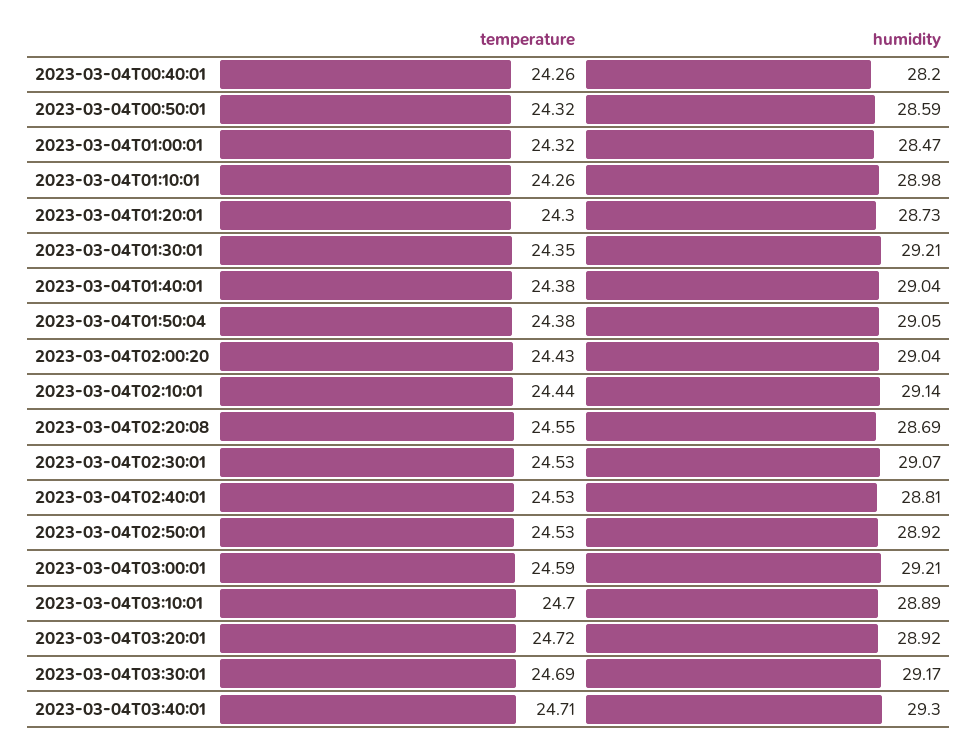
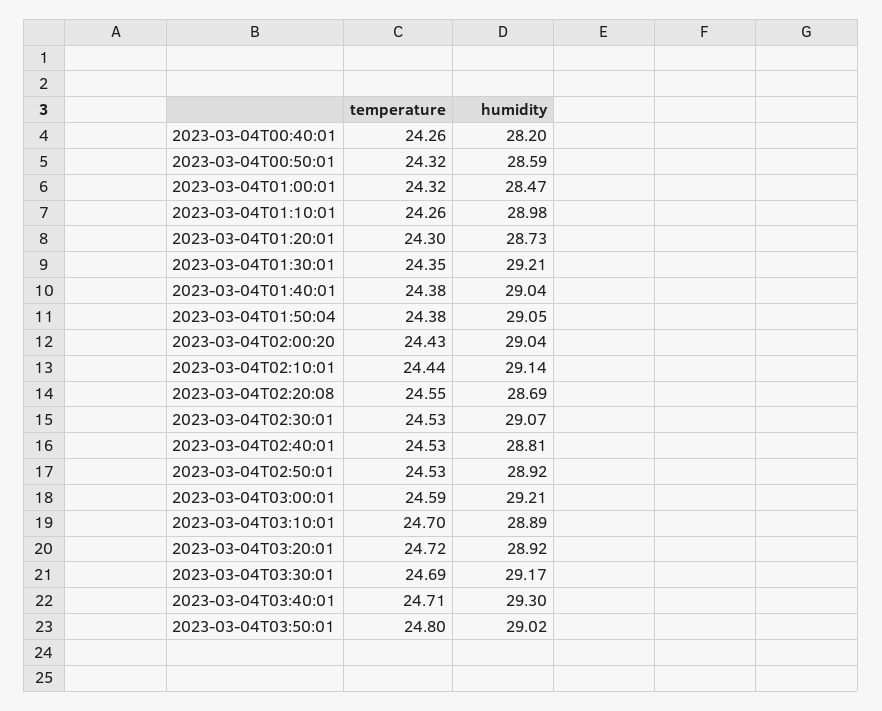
  {
    "temperature": {
      "2023-03-04T00:40:01": 24.26,
      "2023-03-04T00:50:01": 24.32,
      "2023-03-04T01:00:01": 24.32,
      "2023-03-04T01:10:01": 24.26,
      "2023-03-04T01:20:01": 24.3,
      "2023-03-04T01:30:01": 24.35,
      "2023-03-04T01:40:01": 24.38,
      "2023-03-04T01:50:04": 24.38,
      "2023-03-04T02:00:20": 24.43,
      "2023-03-04T02:10:01": 24.44,
      "2023-03-04T02:20:08": 24.55,
      "2023-03-04T02:30:01": 24.53,
      "2023-03-04T02:40:01": 24.53,
      "2023-03-04T02:50:01": 24.53,
      "2023-03-04T03:00:01": 24.59,
      "2023-03-04T03:10:01": 24.7,
      "2023-03-04T03:20:01": 24.72,
      "2023-03-04T03:30:01": 24.69,
-     "2023-03-04T03:40:01": 24.71
+     "2023-03-04T03:40:01": 24.71,
+     "2023-03-04T03:50:01": 24.8
    },
    "humidity": {
      "2023-03-04T00:40:01": 28.2,
      "2023-03-04T00:50:01": 28.59,
      "2023-03-04T01:00:01": 28.47,
      "2023-03-04T01:10:01": 28.98,
      "2023-03-04T01:20:01": 28.73,
      "2023-03-04T01:30:01": 29.21,
      "2023-03-04T01:40:01": 29.04,
      "2023-03-04T01:50:04": 29.05,
      "2023-03-04T02:00:20": 29.04,
      "2023-03-04T02:10:01": 29.14,
      "2023-03-04T02:20:08": 28.69,
      "2023-03-04T02:30:01": 29.07,
      "2023-03-04T02:40:01": 28.81,
      "2023-03-04T02:50:01": 28.92,
      "2023-03-04T03:00:01": 29.21,
      "2023-03-04T03:10:01": 28.89,
      "2023-03-04T03:20:01": 28.92,
      "2023-03-04T03:30:01": 29.17,
-     "2023-03-04T03:40:01": 29.3
+     "2023-03-04T03:40:01": 29.3,
+     "2023-03-04T03:50:01": 29.02
    }
  }

